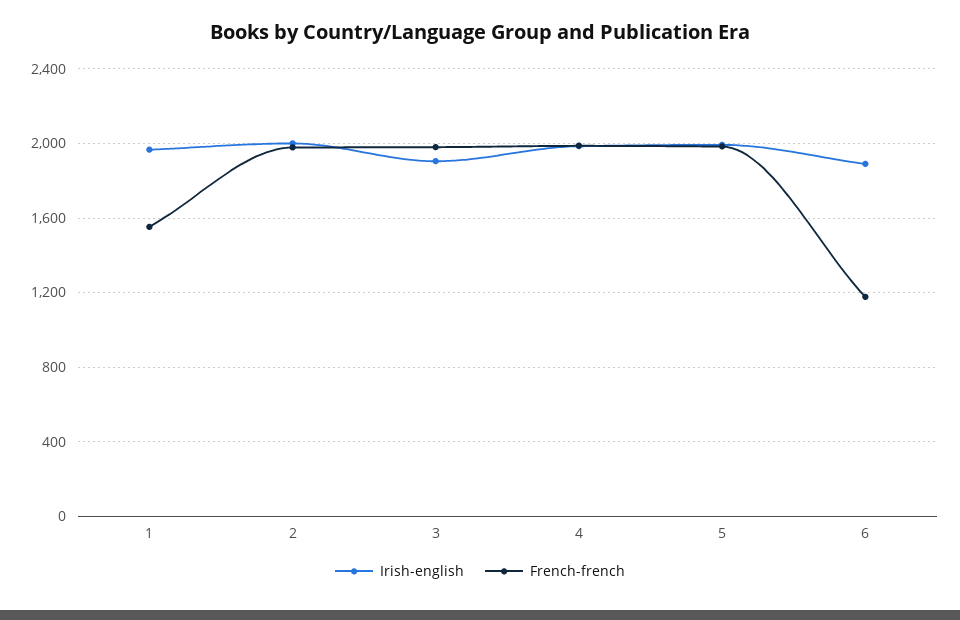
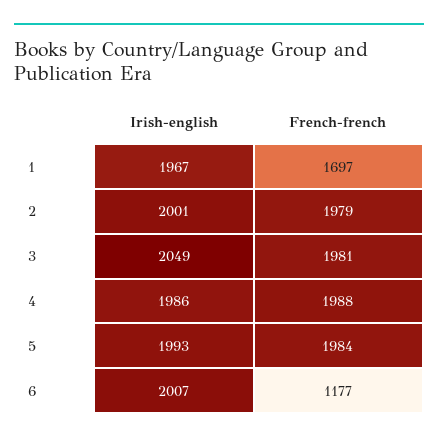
  {
    "Irish-english": {
      "1": 1967,
      "2": 2001,
-     "3": 1900,
+     "3": 2049,
      "4": 1986,
      "5": 1993,
-     "6": 1900
+     "6": 2007
    },
    "French-french": {
-     "1": 1550,
+     "1": 1697,
      "2": 1979,
      "3": 1981,
      "4": 1988,
      "5": 1984,
      "6": 1177
    }
  }

